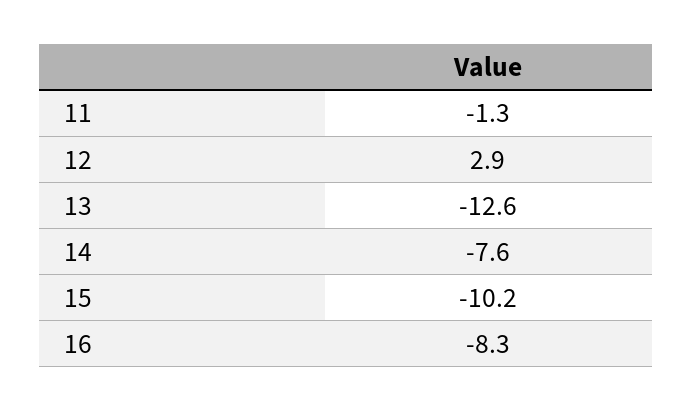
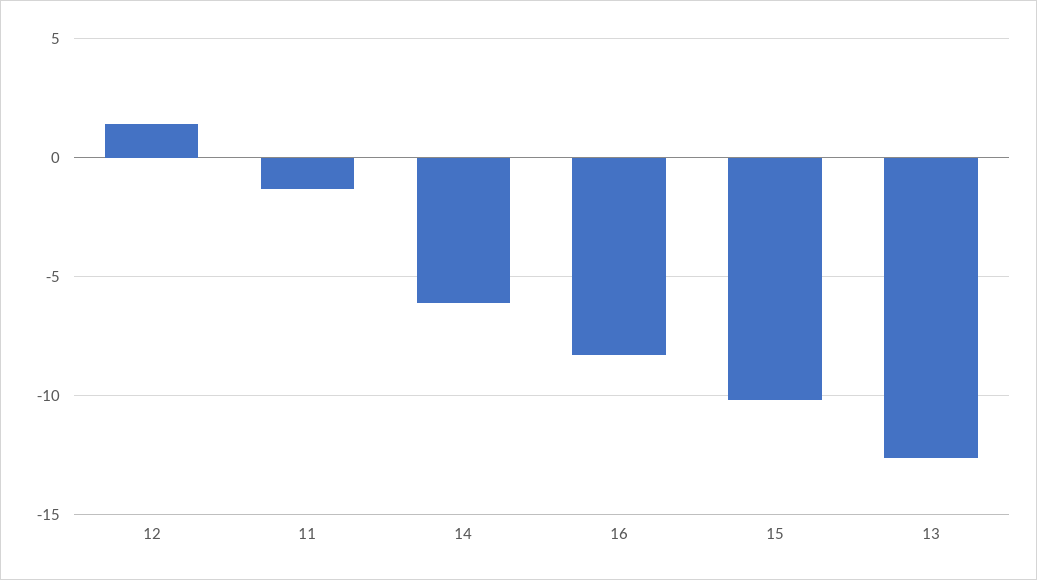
  {
    "11": -1.3,
-   "12": 2.9,
+   "12": 1.5,
    "13": -12.6,
-   "14": -7.6,
+   "14": -6,
    "15": -10.2,
    "16": -8.3
  }

